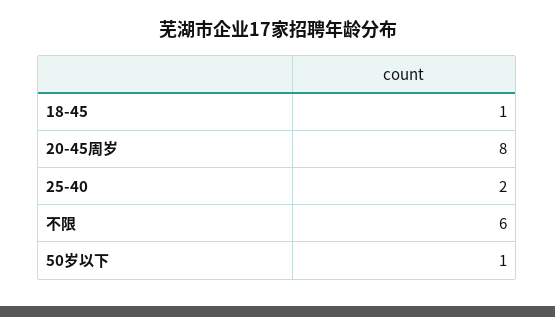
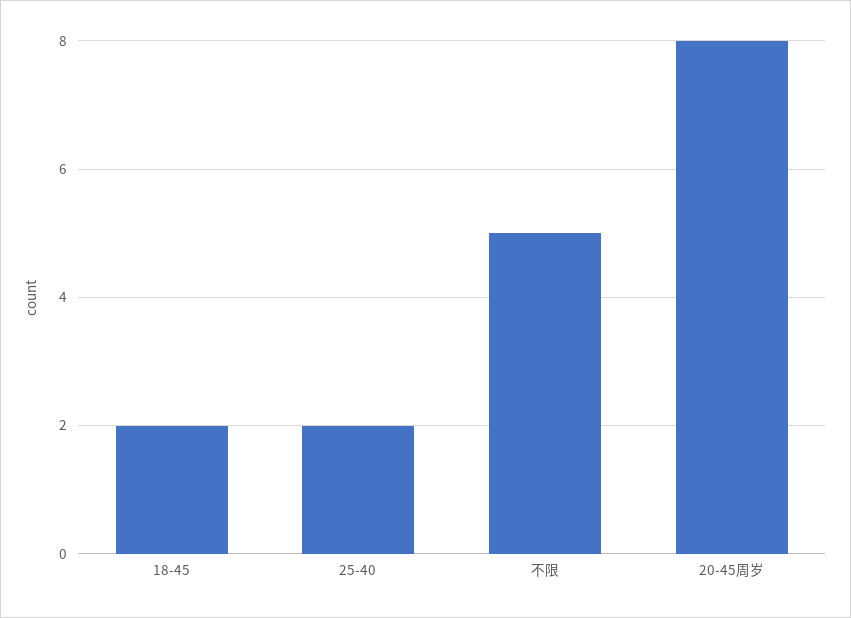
  {
-   "18-45": 1,
+   "18-45": 2,
    "20-45周岁": 8,
    "25-40": 2,
-   "不限": 6,
+   "不限": 5
-   "50岁以下": 1
  }

